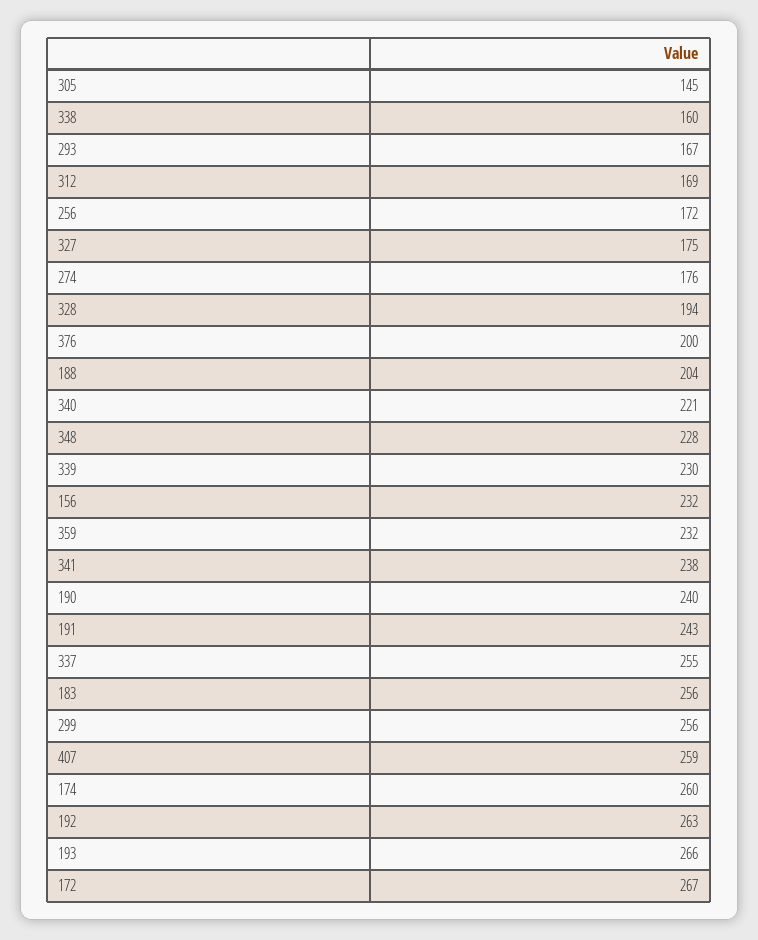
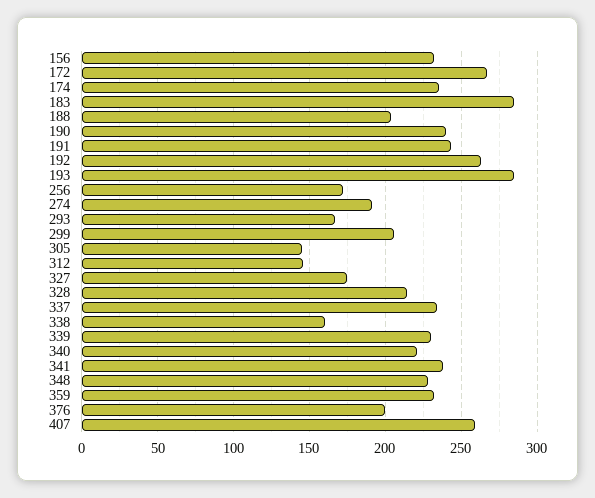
  {
    "305": 145,
    "338": 160,
    "293": 167,
-   "312": 169,
+   "312": 145,
    "256": 172,
    "327": 175,
-   "274": 176,
+   "274": 190,
-   "328": 194,
+   "328": 215,
    "376": 200,
    "188": 204,
    "340": 221,
    "348": 228,
    "339": 230,
    "156": 232,
    "359": 232,
    "341": 238,
    "190": 240,
    "191": 243,
-   "337": 255,
+   "337": 235,
-   "183": 256,
+   "183": 285,
-   "299": 256,
+   "299": 205,
    "407": 259,
-   "174": 260,
+   "174": 235,
    "192": 263,
-   "193": 266,
+   "193": 285,
    "172": 267
  }

